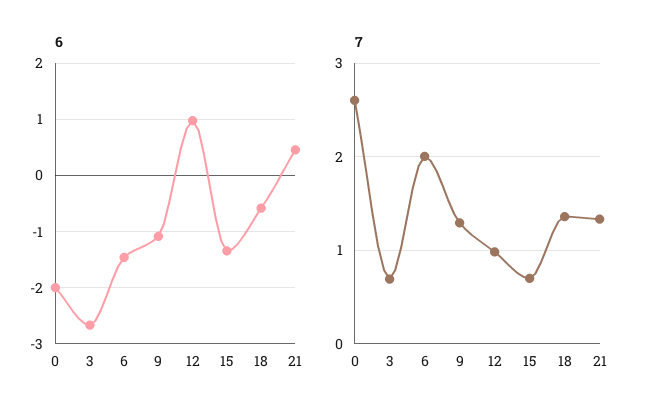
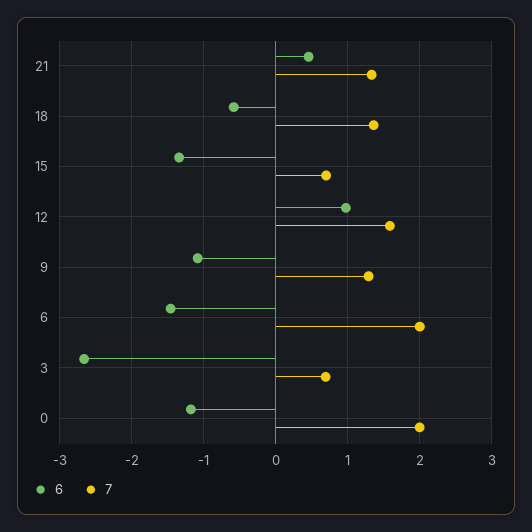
  {
    "6": {
-     "0": -2,
+     "0": -1.2,
      "3": -2.7,
      "6": -1.5,
      "9": -1.1,
      "12": 1,
      "15": -1.3,
      "18": -0.6,
      "21": 0.5
    },
    "7": {
-     "0": 2.6,
+     "0": 2,
      "3": 0.7,
      "6": 2,
      "9": 1.3,
-     "12": 1,
+     "12": 1.6,
      "15": 0.7,
      "18": 1.4,
      "21": 1.3
    }
  }

